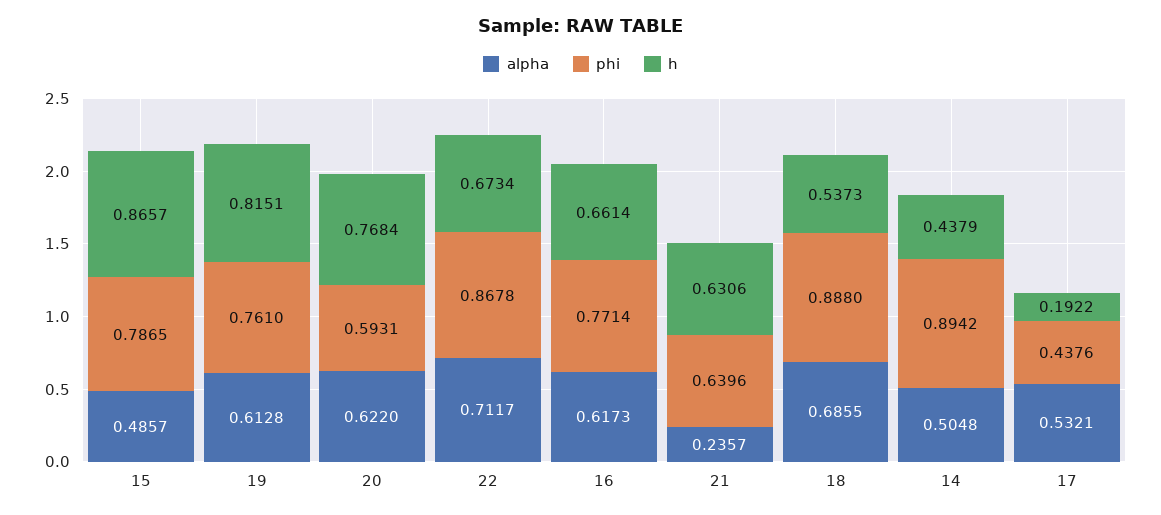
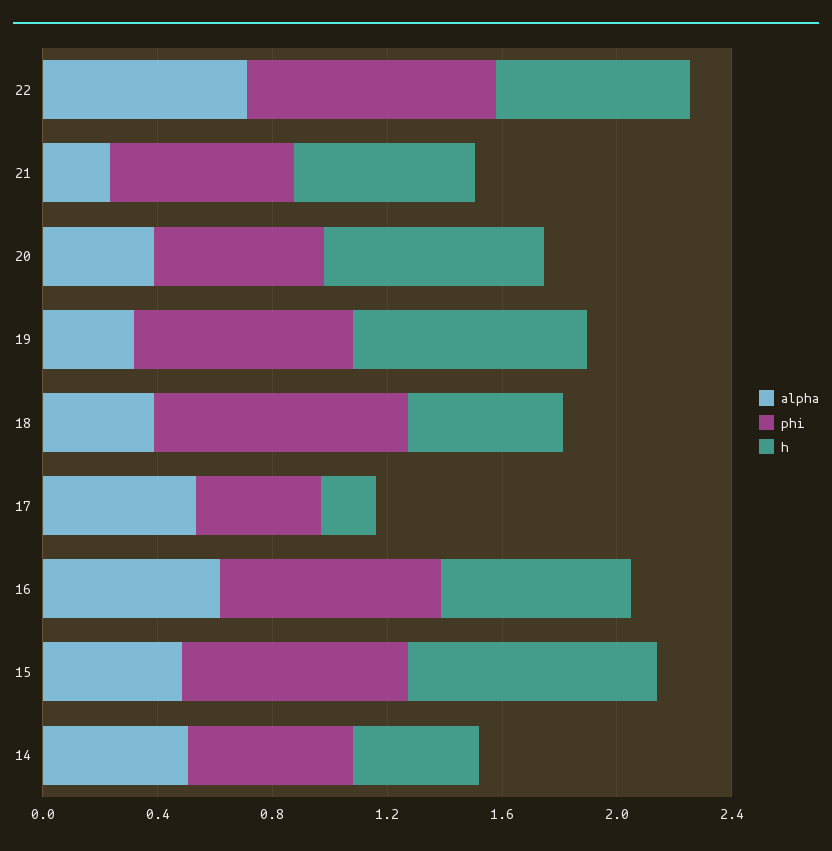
  {
    "alpha": {
      "15": 0.4857,
-     "19": 0.6128,
+     "19": 0.3,
-     "20": 0.622,
+     "20": 0.4,
      "22": 0.7117,
      "16": 0.6173,
      "21": 0.2357,
-     "18": 0.6855,
+     "18": 0.4,
      "14": 0.5048,
      "17": 0.5321
    },
    "phi": {
      "15": 0.7865,
      "19": 0.761,
      "20": 0.5931,
      "22": 0.8678,
      "16": 0.7714,
      "21": 0.6396,
      "18": 0.888,
-     "14": 0.8942,
+     "14": 0.6,
      "17": 0.4376
    },
    "h": {
      "15": 0.8657,
      "19": 0.8151,
      "20": 0.7684,
      "22": 0.6734,
      "16": 0.6614,
      "21": 0.6306,
      "18": 0.5373,
      "14": 0.4379,
      "17": 0.1922
    }
  }

